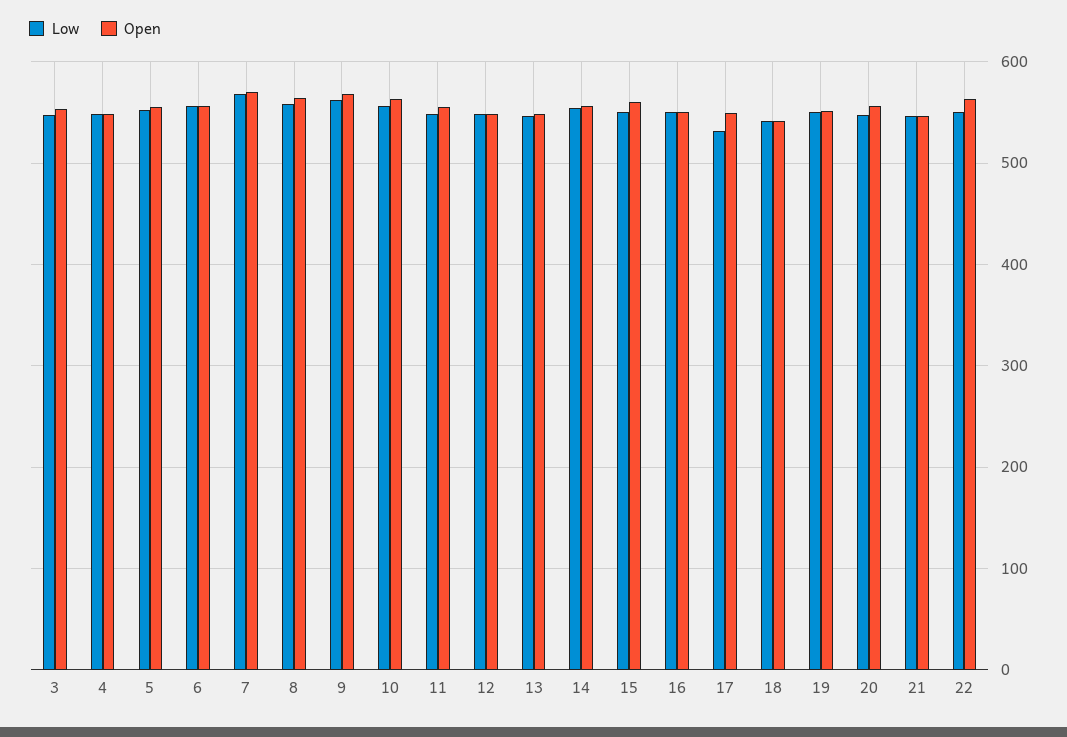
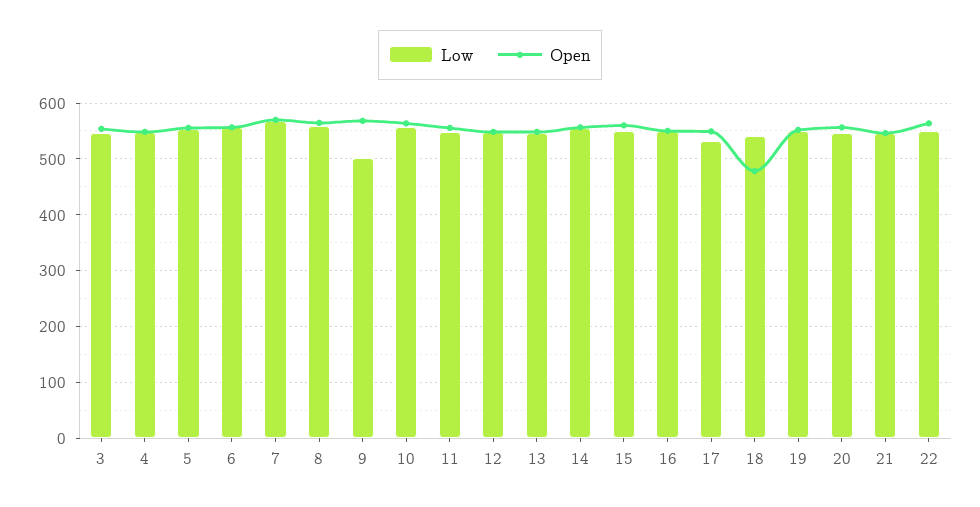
  {
    "Low": {
      "3": 550,
      "4": 550,
      "5": 550,
      "6": 560,
      "7": 570,
      "8": 560,
-     "9": 560,
+     "9": 500,
      "10": 560,
      "11": 550,
      "12": 550,
      "13": 550,
      "14": 550,
      "15": 550,
      "16": 550,
      "17": 530,
      "18": 540,
      "19": 550,
      "20": 550,
      "21": 550,
      "22": 550
    },
    "Open": {
      "3": 550,
      "4": 550,
      "5": 560,
      "6": 560,
      "7": 570,
      "8": 560,
      "9": 570,
      "10": 560,
      "11": 560,
      "12": 550,
      "13": 550,
      "14": 560,
      "15": 560,
      "16": 550,
      "17": 550,
-     "18": 540,
+     "18": 480,
      "19": 550,
      "20": 560,
      "21": 550,
      "22": 560
    }
  }

